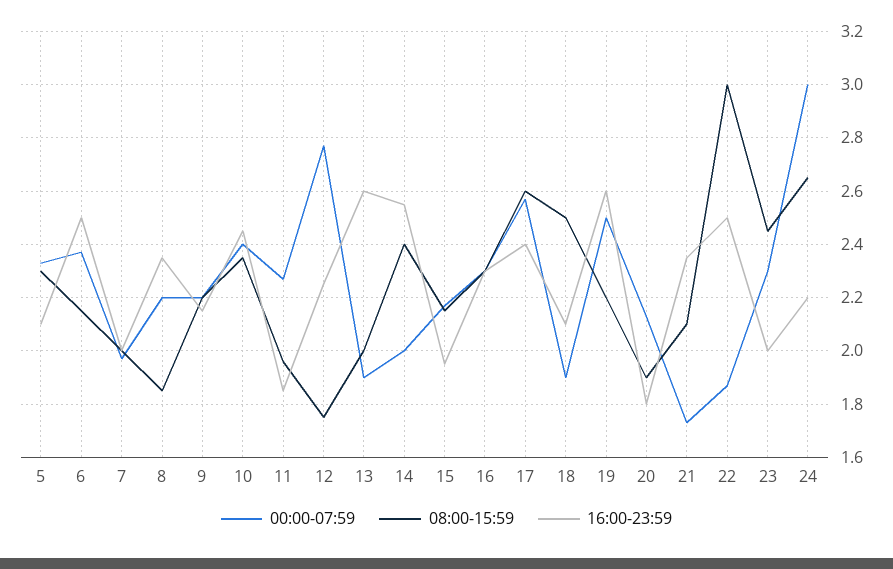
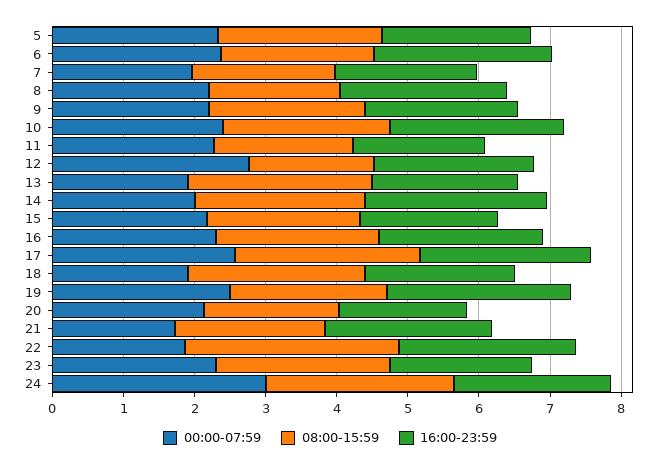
  {
    "00:00-07:59": {
      "5": 2.35,
      "6": 2.35,
      "7": 1.95,
      "8": 2.2,
      "9": 2.2,
      "10": 2.4,
      "11": 2.25,
      "12": 2.75,
      "13": 1.9,
      "14": 2,
      "15": 2.15,
      "16": 2.3,
      "17": 2.55,
      "18": 1.9,
      "19": 2.5,
      "20": 2.15,
      "21": 1.75,
      "22": 1.85,
      "23": 2.3,
      "24": 3
    },
    "08:00-15:59": {
      "5": 2.3,
      "6": 2.15,
      "7": 2,
      "8": 1.85,
      "9": 2.2,
      "10": 2.35,
      "11": 1.95,
      "12": 1.75,
-     "13": 2,
+     "13": 2.6,
      "14": 2.4,
      "15": 2.15,
      "16": 2.3,
      "17": 2.6,
      "18": 2.5,
      "19": 2.2,
      "20": 1.9,
      "21": 2.1,
      "22": 3,
      "23": 2.45,
      "24": 2.65
    },
    "16:00-23:59": {
      "5": 2.1,
      "6": 2.5,
      "7": 2,
      "8": 2.35,
      "9": 2.15,
      "10": 2.45,
      "11": 1.85,
      "12": 2.25,
-     "13": 2.6,
+     "13": 2,
      "14": 2.55,
      "15": 1.95,
      "16": 2.3,
      "17": 2.4,
      "18": 2.1,
      "19": 2.6,
      "20": 1.8,
      "21": 2.35,
      "22": 2.5,
      "23": 2,
      "24": 2.2
    }
  }

